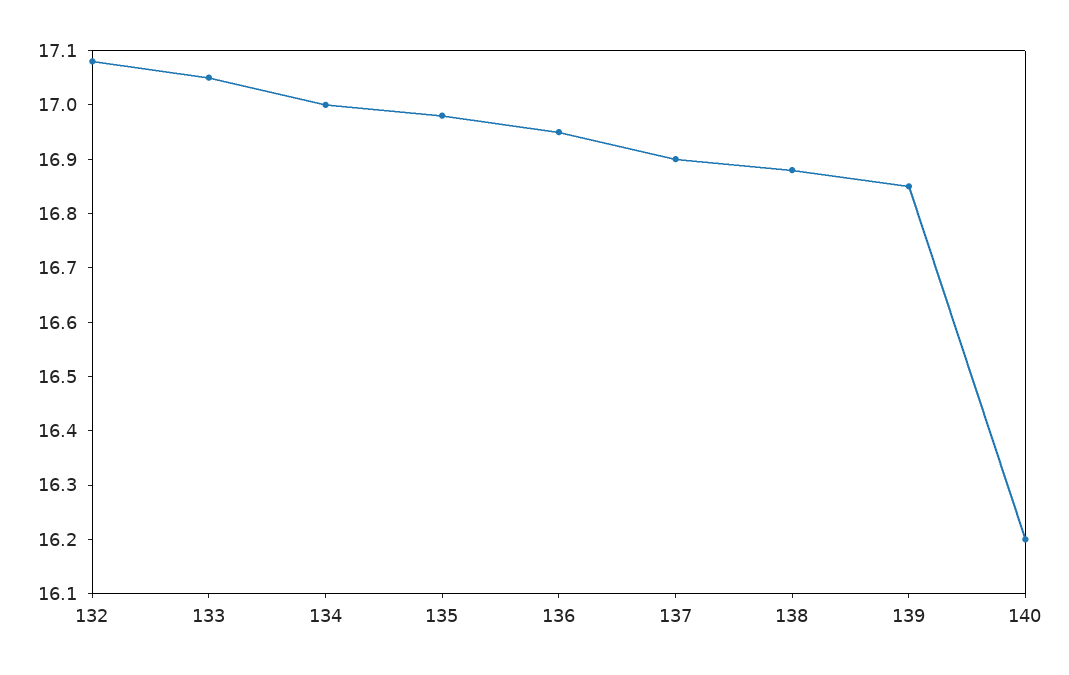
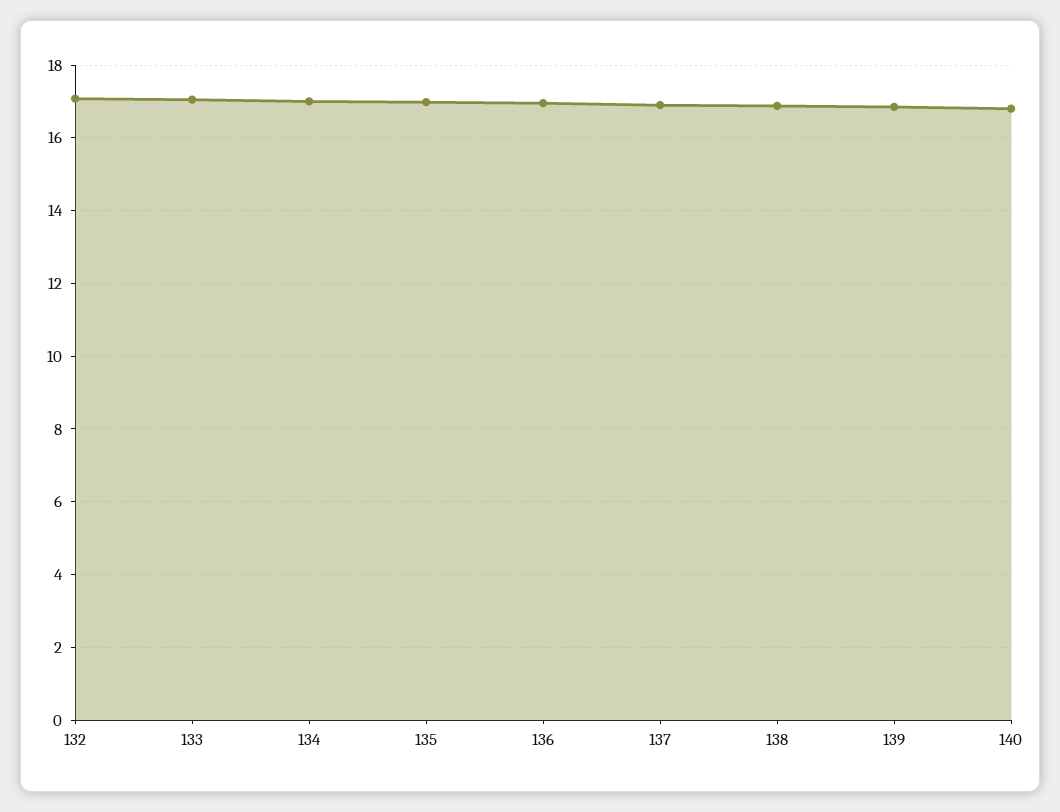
  {
    "132": 17.1,
    "133": 17.05,
    "134": 17,
    "135": 17,
    "136": 16.95,
    "137": 16.9,
    "138": 16.9,
    "139": 16.85,
-   "140": 16.2
+   "140": 16.8
  }

